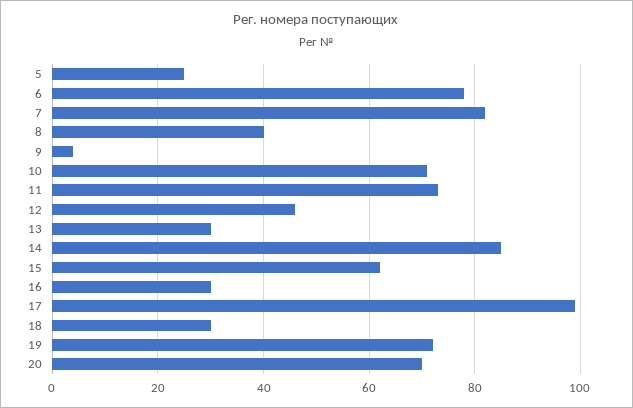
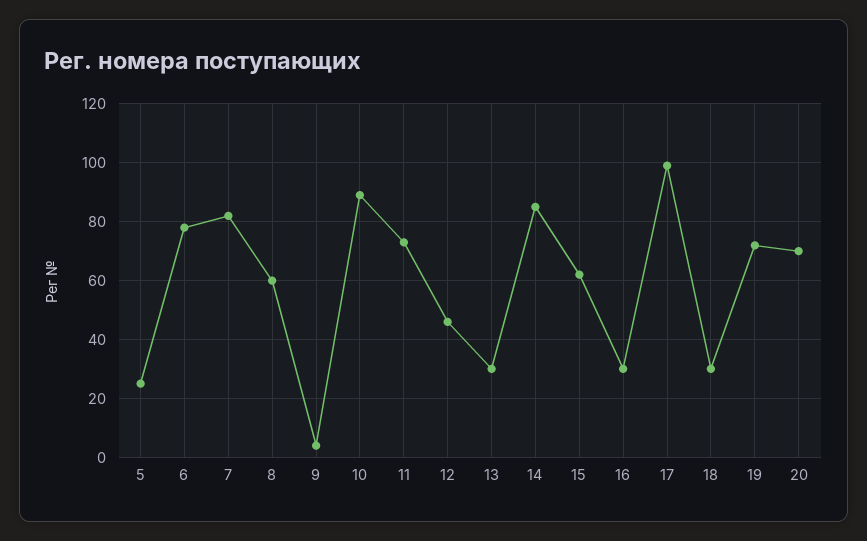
  {
    "5": 25,
    "6": 80,
    "7": 80,
-   "8": 40,
+   "8": 60,
    "9": 5,
-   "10": 70,
+   "10": 90,
    "11": 75,
    "12": 45,
    "13": 30,
    "14": 85,
    "15": 60,
    "16": 30,
    "17": 100,
    "18": 30,
    "19": 70,
    "20": 70
  }

